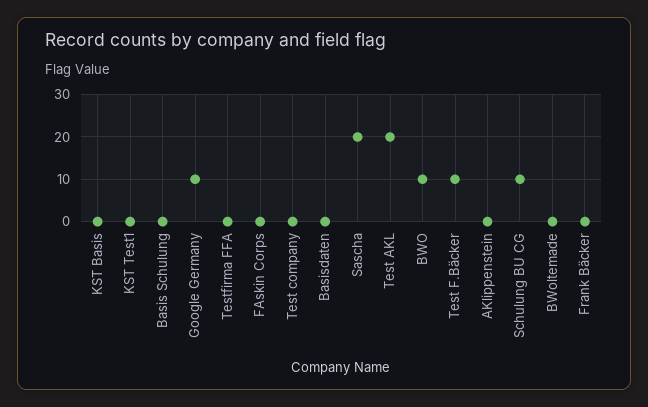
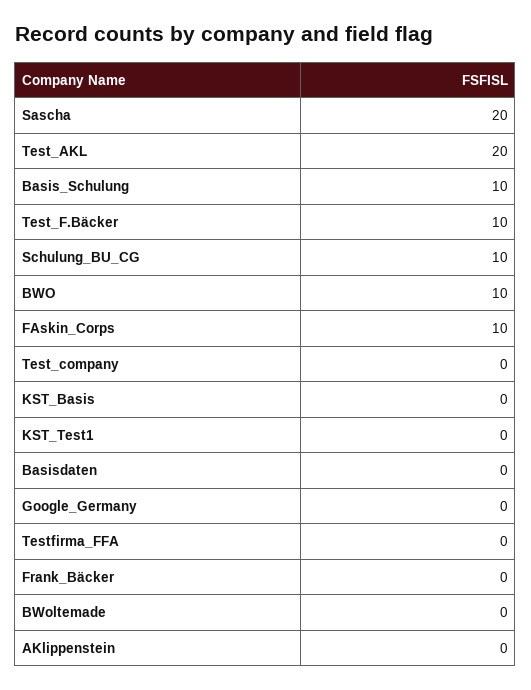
  {
    "KST Basis": 0,
    "KST Test1": 0,
-   "Basis Schulung": 0,
+   "Basis Schulung": 10,
-   "Google Germany": 10,
+   "Google Germany": 0,
    "Testfirma FFA": 0,
-   "FAskin Corps": 0,
+   "FAskin Corps": 10,
    "Test company": 0,
    "Basisdaten": 0,
    "Sascha": 20,
    "Test AKL": 20,
    "BWO": 10,
    "Test F.Bäcker": 10,
    "AKlippenstein": 0,
    "Schulung BU CG": 10,
    "BWoltemade": 0,
    "Frank Bäcker": 0
  }

